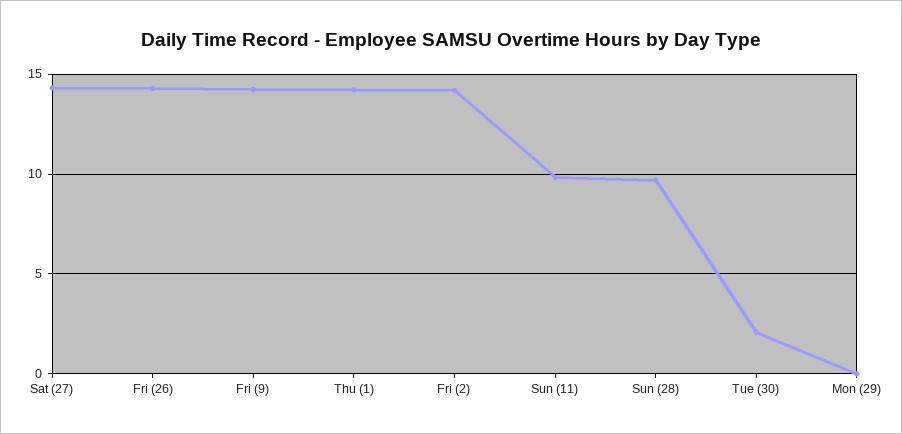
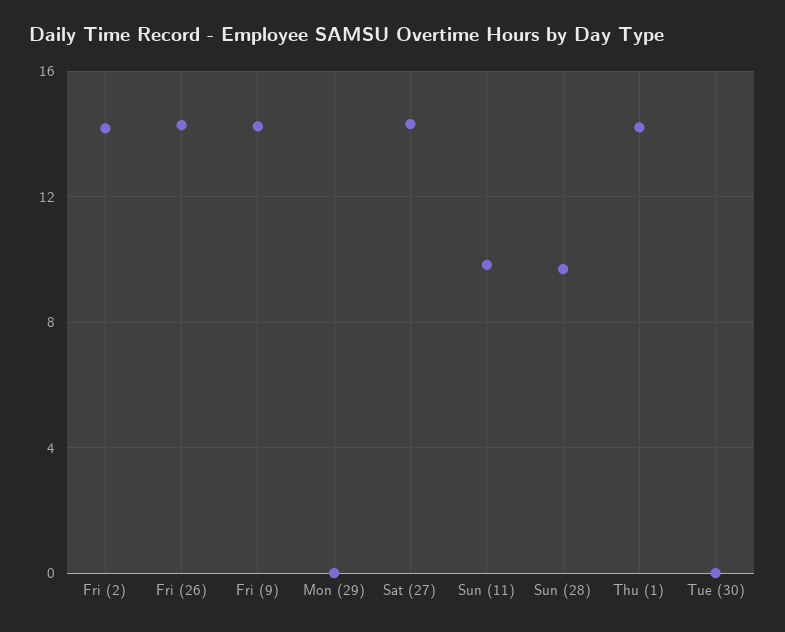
  {
    "Sat (27)": 14.5,
    "Fri (26)": 14.5,
    "Fri (9)": 14,
    "Thu (1)": 14,
    "Fri (2)": 14,
    "Sun (11)": 10,
    "Sun (28)": 9.5,
-   "Tue (30)": 2,
+   "Tue (30)": 0,
    "Mon (29)": 0
  }

